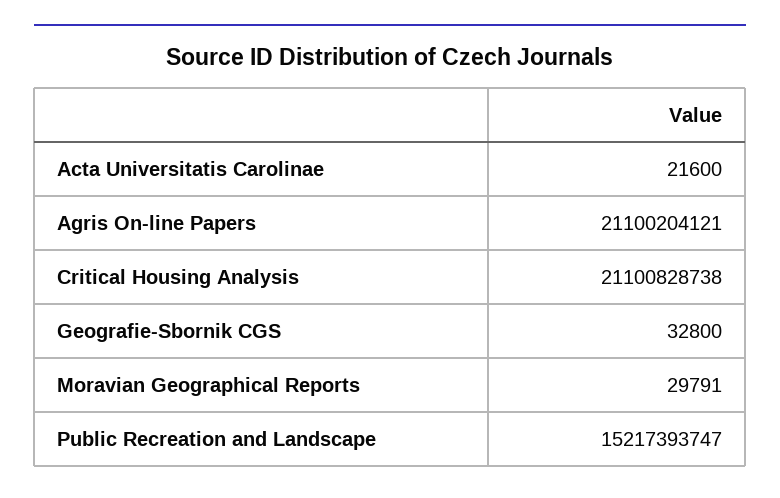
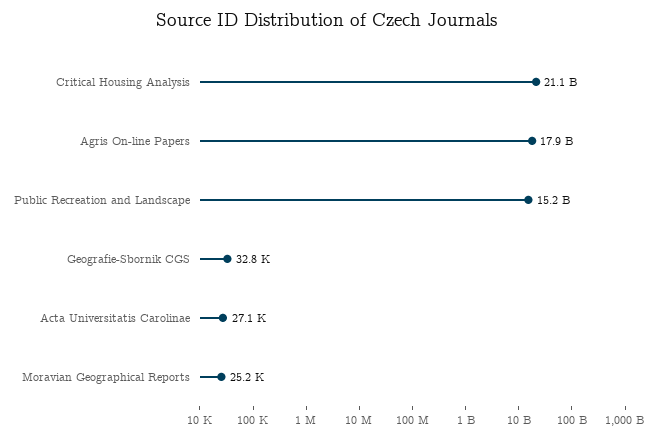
  {
-   "Acta Universitatis Carolinae": 21600,
+   "Acta Universitatis Carolinae": 27100,
-   "Agris On-line Papers": 21100204121,
+   "Agris On-line Papers": 17900000000,
    "Critical Housing Analysis": 21100828738,
    "Geografie-Sbornik CGS": 32800,
-   "Moravian Geographical Reports": 29791,
+   "Moravian Geographical Reports": 25200,
    "Public Recreation and Landscape": 15217393747
  }

